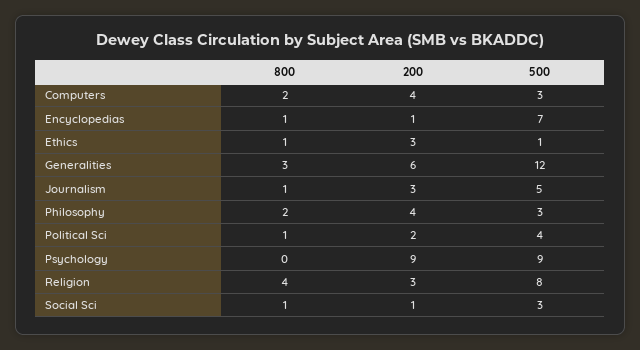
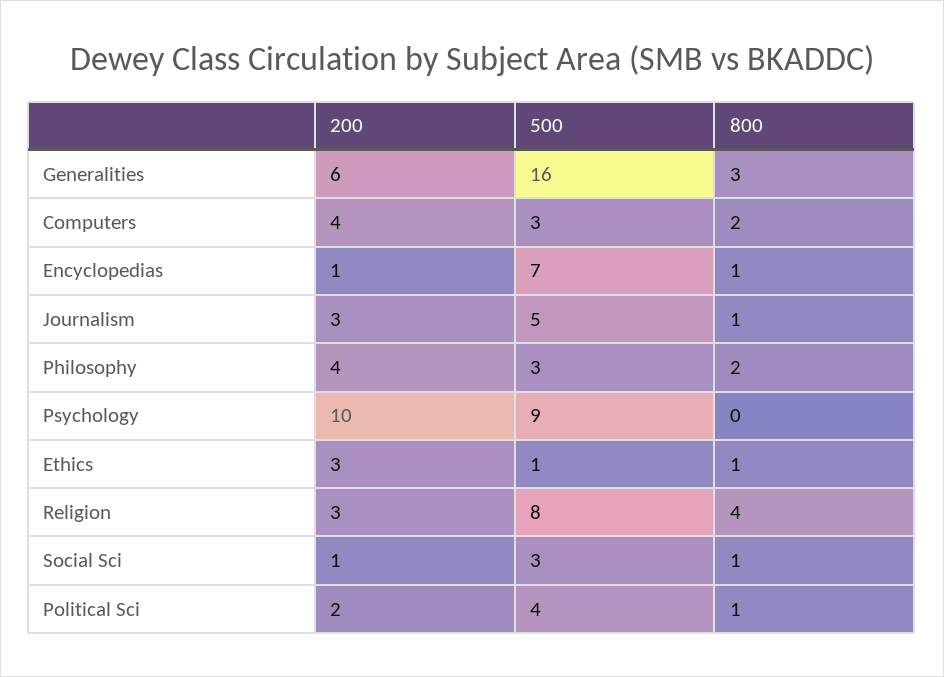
  {
    "800": {
      "Computers": 2,
      "Encyclopedias": 1,
      "Ethics": 1,
      "Generalities": 3,
      "Journalism": 1,
      "Philosophy": 2,
      "Political Sci": 1,
      "Psychology": 0,
      "Religion": 4,
      "Social Sci": 1
    },
    "200": {
      "Computers": 4,
      "Encyclopedias": 1,
      "Ethics": 3,
      "Generalities": 6,
      "Journalism": 3,
      "Philosophy": 4,
      "Political Sci": 2,
-     "Psychology": 9,
+     "Psychology": 10,
      "Religion": 3,
      "Social Sci": 1
    },
    "500": {
      "Computers": 3,
      "Encyclopedias": 7,
      "Ethics": 1,
-     "Generalities": 12,
+     "Generalities": 16,
      "Journalism": 5,
      "Philosophy": 3,
      "Political Sci": 4,
      "Psychology": 9,
      "Religion": 8,
      "Social Sci": 3
    }
  }

